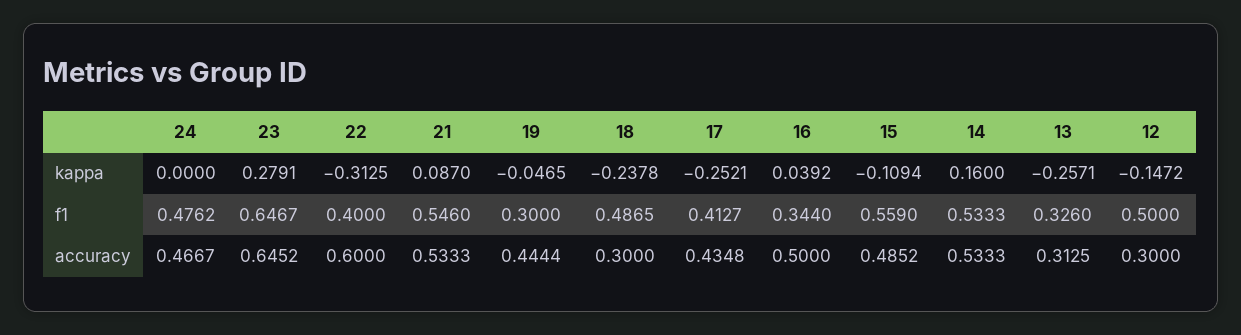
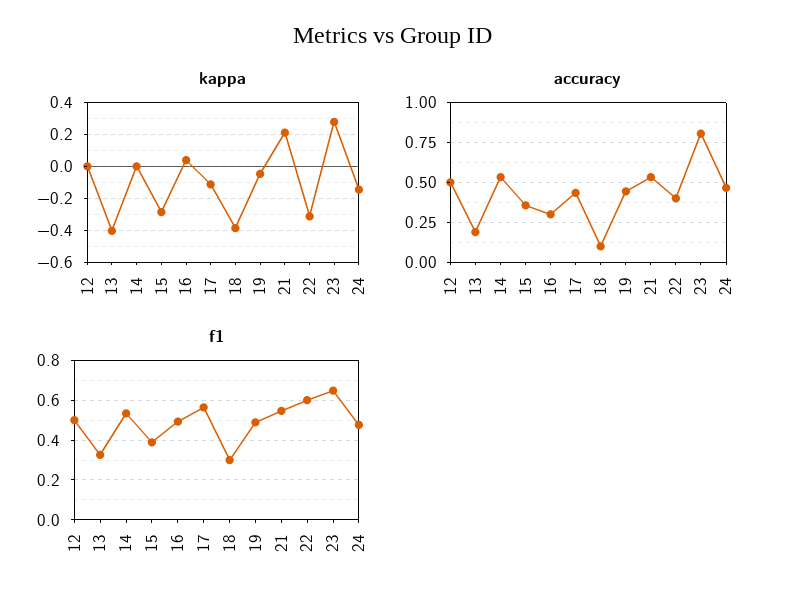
  {
    "kappa": {
-     "24": 0,
+     "24": -0.15,
      "23": 0.2791,
      "22": -0.3125,
-     "21": 0.087,
+     "21": 0.2,
      "19": -0.0465,
-     "18": -0.2378,
+     "18": -0.4,
-     "17": -0.2521,
+     "17": -0.1,
      "16": 0.0392,
-     "15": -0.1094,
+     "15": -0.3,
-     "14": 0.16,
+     "14": 0,
-     "13": -0.2571,
+     "13": -0.4,
-     "12": -0.1472
+     "12": 0
    },
    "f1": {
      "24": 0.4762,
      "23": 0.6467,
-     "22": 0.4,
+     "22": 0.6,
      "21": 0.546,
-     "19": 0.3,
+     "19": 0.5,
-     "18": 0.4865,
+     "18": 0.3,
-     "17": 0.4127,
+     "17": 0.55,
-     "16": 0.344,
+     "16": 0.5,
-     "15": 0.559,
+     "15": 0.4,
      "14": 0.5333,
      "13": 0.326,
      "12": 0.5
    },
    "accuracy": {
      "24": 0.4667,
-     "23": 0.6452,
+     "23": 0.8,
-     "22": 0.6,
+     "22": 0.4,
      "21": 0.5333,
      "19": 0.4444,
-     "18": 0.3,
+     "18": 0.1,
      "17": 0.4348,
-     "16": 0.5,
+     "16": 0.3,
-     "15": 0.4852,
+     "15": 0.35,
      "14": 0.5333,
-     "13": 0.3125,
+     "13": 0.2,
-     "12": 0.3
+     "12": 0.5
    }
  }

